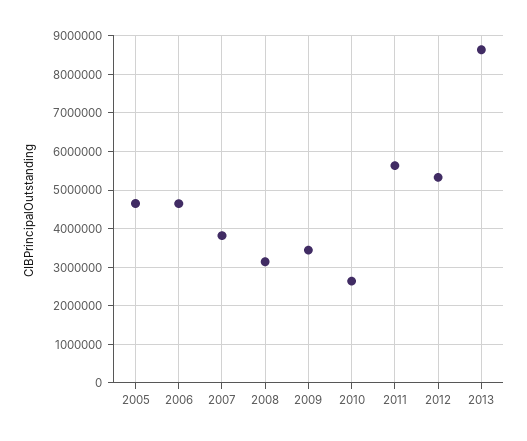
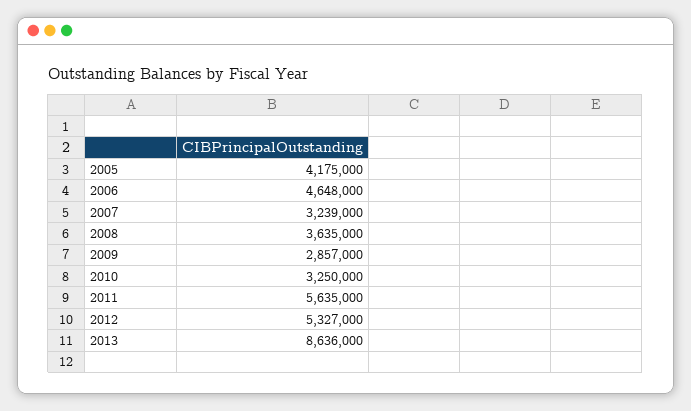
  {
-   "2005": 4600000,
+   "2005": 4175000,
    "2006": 4648000,
-   "2007": 3800000,
+   "2007": 3239000,
-   "2008": 3200000,
+   "2008": 3635000,
-   "2009": 3400000,
+   "2009": 2857000,
-   "2010": 2600000,
+   "2010": 3250000,
    "2011": 5635000,
    "2012": 5327000,
    "2013": 8636000
  }

